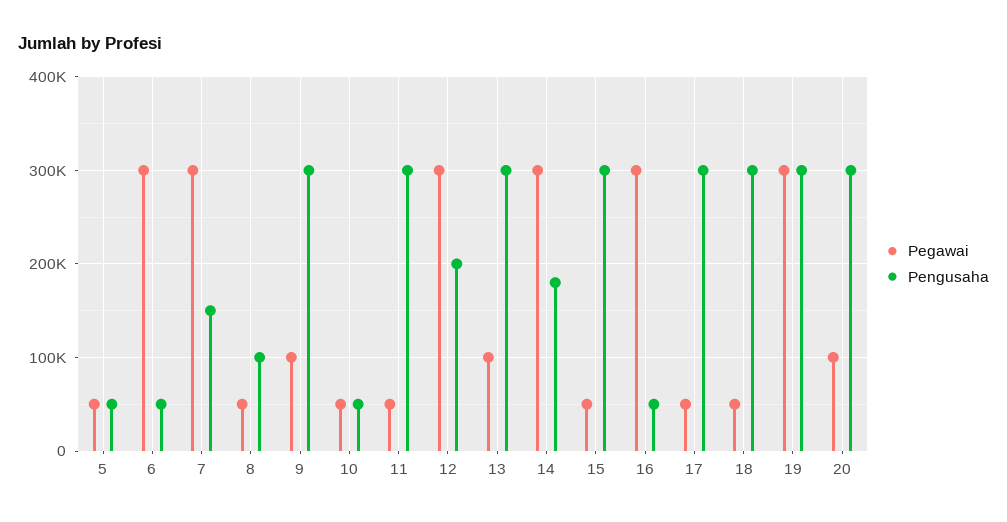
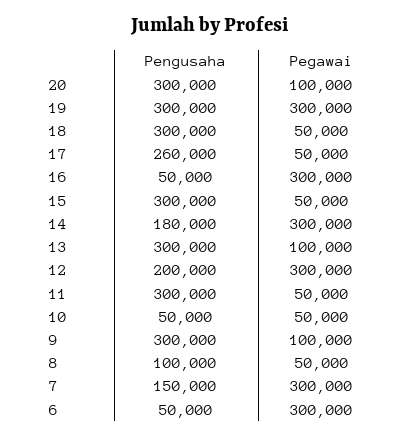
  {
    "Pegawai": {
-     "5": 50000,
      "6": 300000,
      "7": 300000,
      "8": 50000,
      "9": 100000,
      "10": 50000,
      "11": 50000,
      "12": 300000,
      "13": 100000,
      "14": 300000,
      "15": 50000,
      "16": 300000,
      "17": 50000,
      "18": 50000,
      "19": 300000,
      "20": 100000
    },
    "Pengusaha": {
-     "5": 50000,
      "6": 50000,
      "7": 150000,
      "8": 100000,
      "9": 300000,
      "10": 50000,
      "11": 300000,
      "12": 200000,
      "13": 300000,
      "14": 180000,
      "15": 300000,
      "16": 50000,
-     "17": 300000,
+     "17": 260000,
      "18": 300000,
      "19": 300000,
      "20": 300000
    }
  }

